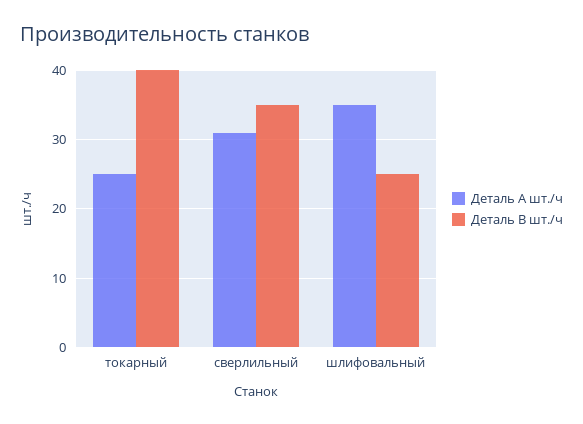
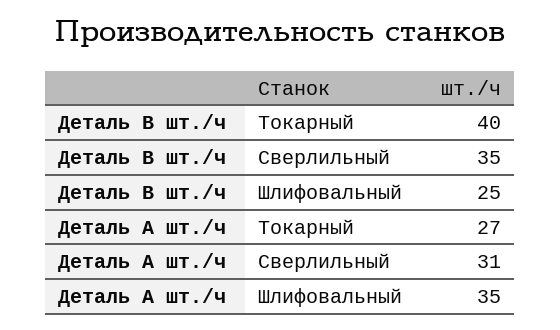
  {
    "Деталь А шт./ч": {
-     "токарный": 25,
+     "токарный": 27,
      "сверлильный": 31,
      "шлифовальный": 35
    },
    "Деталь B шт./ч": {
      "токарный": 40,
      "сверлильный": 35,
      "шлифовальный": 25
    }
  }

